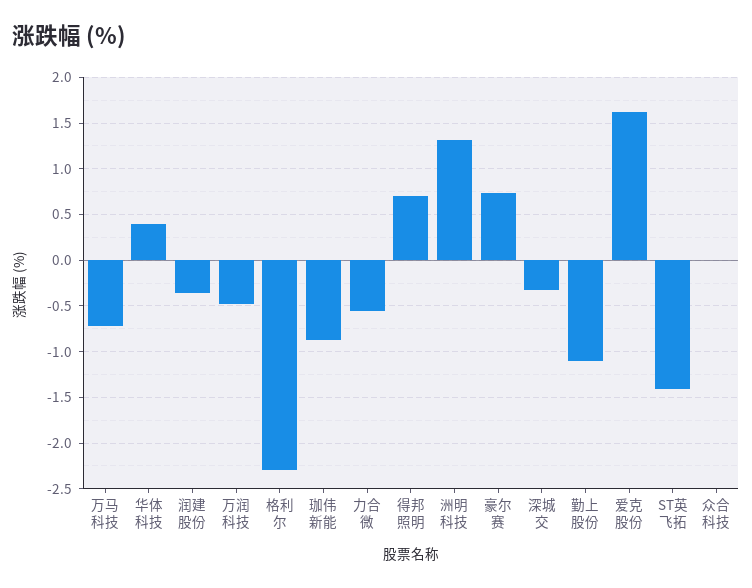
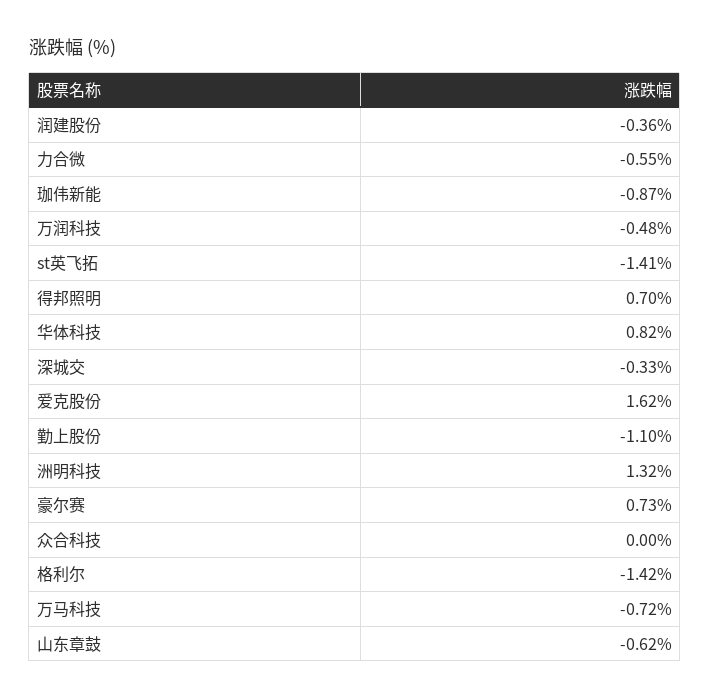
  {
    "万马科技": -0.72,
-   "华体科技": 0.4,
+   "华体科技": 0.82,
    "润建股份": -0.36,
    "万润科技": -0.48,
-   "格利尔": -2.3,
+   "格利尔": -1.42,
    "珈伟新能": -0.87,
    "力合微": -0.55,
    "得邦照明": 0.7,
    "洲明科技": 1.32,
    "豪尔赛": 0.73,
    "深城交": -0.33,
    "勤上股份": -1.1,
    "爱克股份": 1.62,
    "ST英飞拓": -1.41,
-   "众合科技": 0
+   "众合科技": 0,
+   "山东章鼓": -0.62
  }

